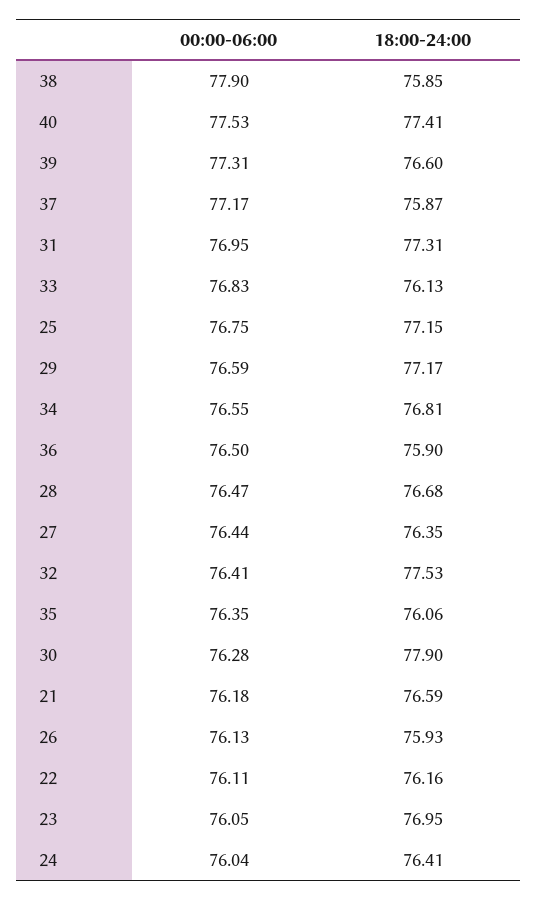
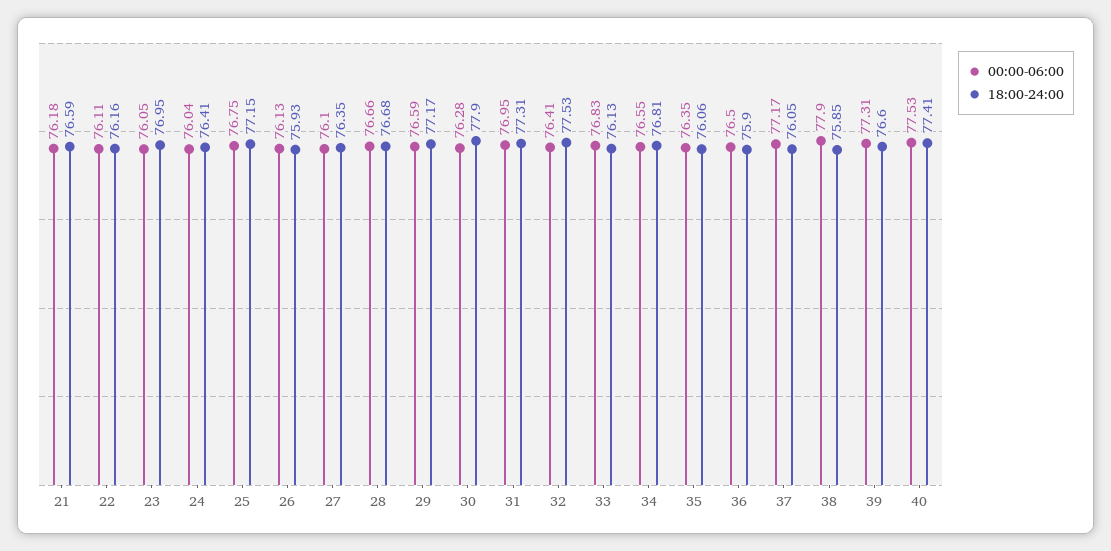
  {
    "00:00-06:00": {
      "38": 77.9,
      "40": 77.53,
      "39": 77.31,
      "37": 77.17,
      "31": 76.95,
      "33": 76.83,
      "25": 76.75,
      "29": 76.59,
      "34": 76.55,
      "36": 76.5,
-     "28": 76.47,
+     "28": 76.66,
-     "27": 76.44,
+     "27": 76.1,
      "32": 76.41,
      "35": 76.35,
      "30": 76.28,
      "21": 76.18,
      "26": 76.13,
      "22": 76.11,
      "23": 76.05,
      "24": 76.04
    },
    "18:00-24:00": {
      "38": 75.85,
      "40": 77.41,
      "39": 76.6,
-     "37": 75.87,
+     "37": 76.05,
      "31": 77.31,
      "33": 76.13,
      "25": 77.15,
      "29": 77.17,
      "34": 76.81,
      "36": 75.9,
      "28": 76.68,
      "27": 76.35,
      "32": 77.53,
      "35": 76.06,
      "30": 77.9,
      "21": 76.59,
      "26": 75.93,
      "22": 76.16,
      "23": 76.95,
      "24": 76.41
    }
  }

